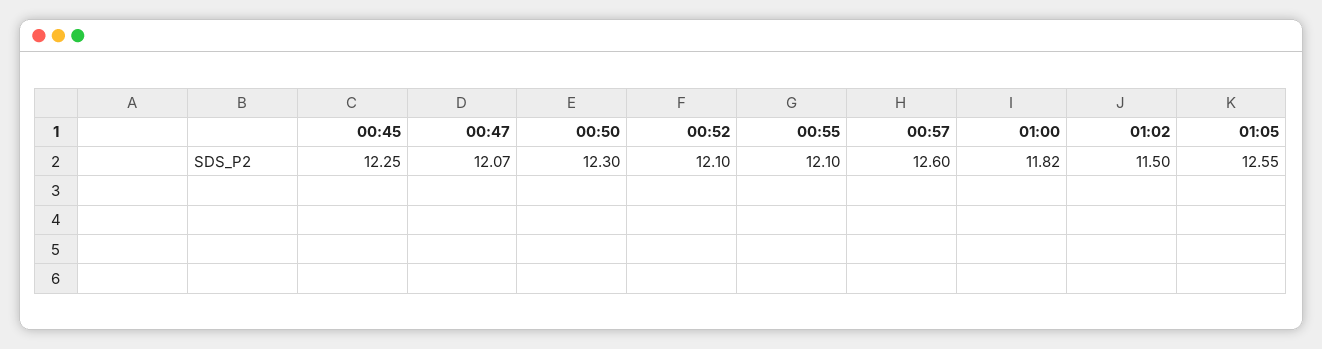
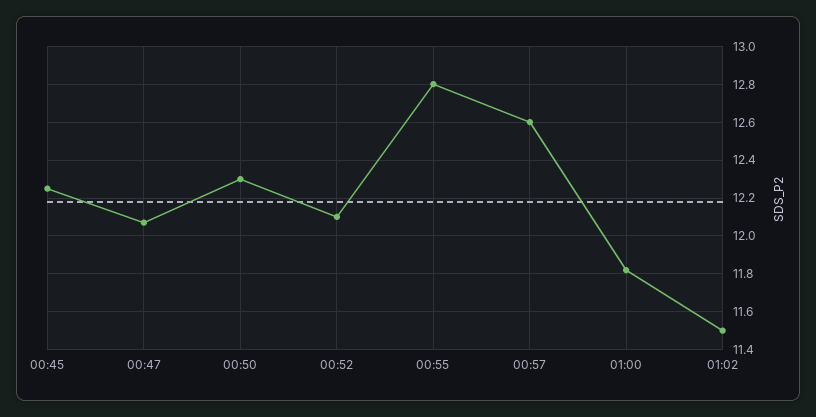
  {
    "00:45": 12.25,
    "00:47": 12.07,
    "00:50": 12.3,
    "00:52": 12.1,
-   "00:55": 12.1,
+   "00:55": 12.8,
    "00:57": 12.6,
    "01:00": 11.82,
-   "01:02": 11.5,
+   "01:02": 11.5
-   "01:05": 12.55
  }

